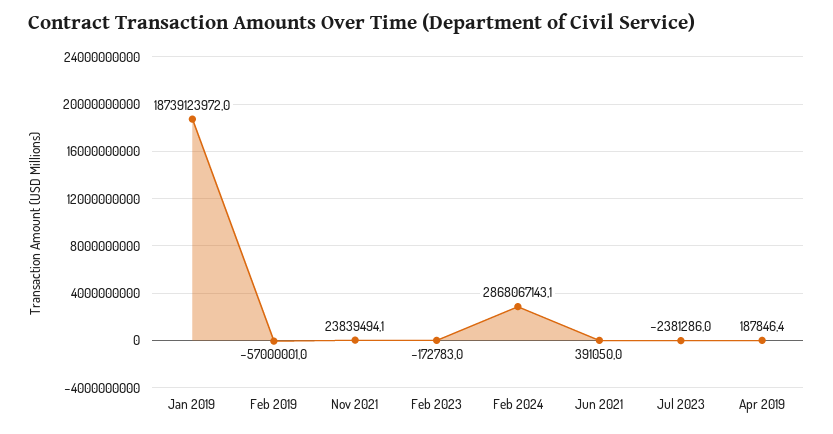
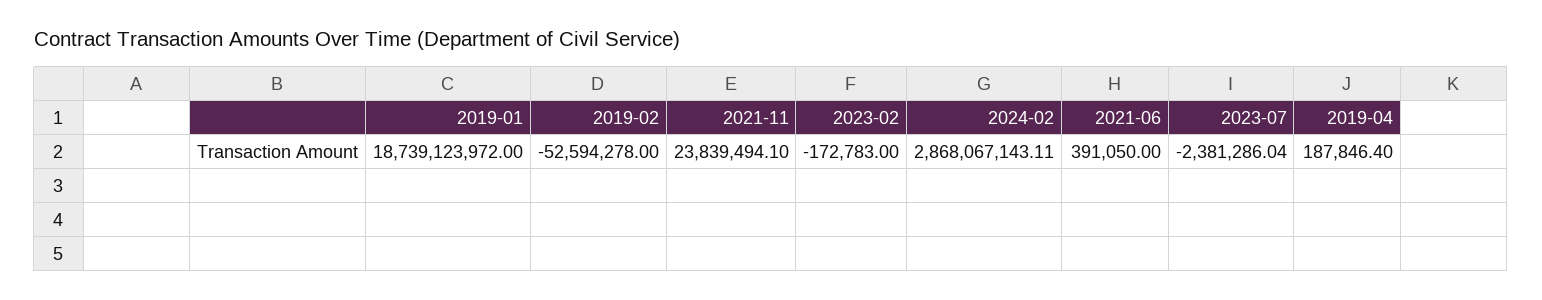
  {
    "Jan 2019": 18739123972,
-   "Feb 2019": -57000001,
+   "Feb 2019": -52594278,
    "Nov 2021": 23839494.1,
    "Feb 2023": -172783,
    "Feb 2024": 2868067143.11,
    "Jun 2021": 391050,
    "Jul 2023": -2381286.04,
    "Apr 2019": 187846.4
  }

